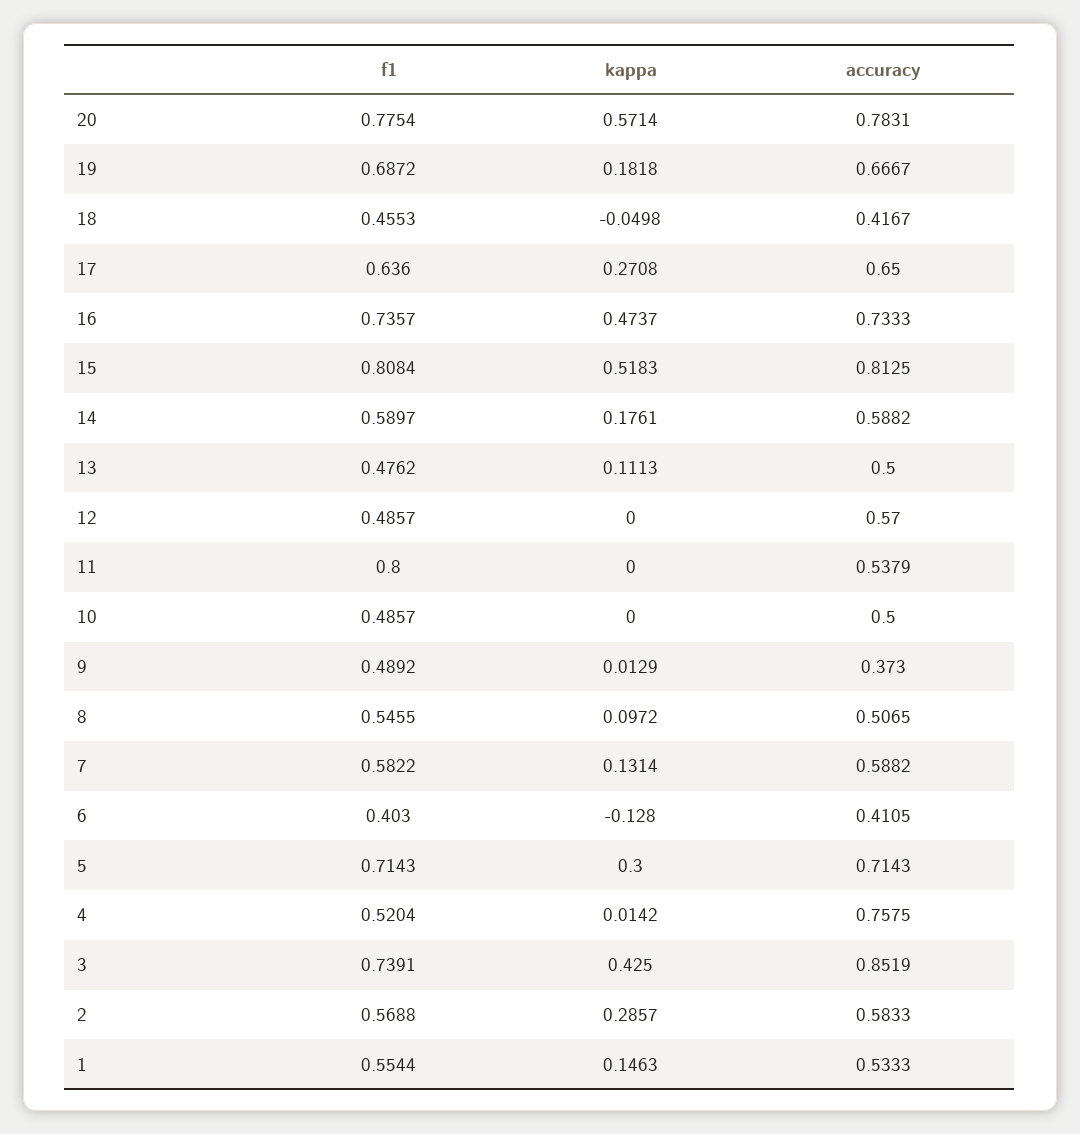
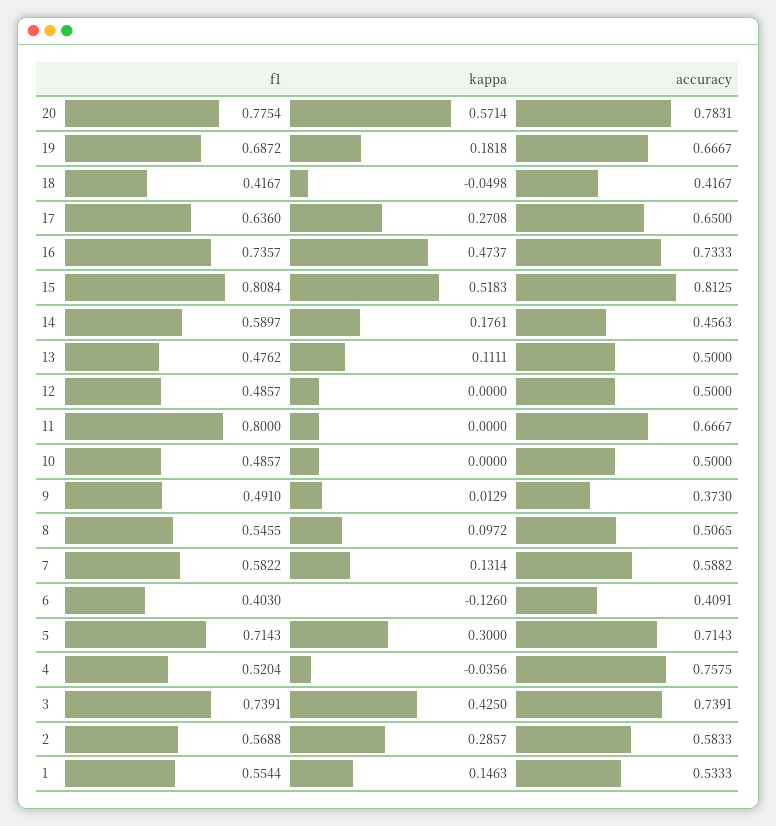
  {
    "f1": {
      "20": 0.7754,
      "19": 0.6872,
-     "18": 0.4553,
+     "18": 0.4167,
      "17": 0.636,
      "16": 0.7357,
      "15": 0.8084,
      "14": 0.5897,
      "13": 0.4762,
      "12": 0.4857,
      "11": 0.8,
      "10": 0.4857,
-     "9": 0.4892,
+     "9": 0.491,
      "8": 0.5455,
      "7": 0.5822,
      "6": 0.403,
      "5": 0.7143,
      "4": 0.5204,
      "3": 0.7391,
      "2": 0.5688,
      "1": 0.5544
    },
    "kappa": {
      "20": 0.5714,
      "19": 0.1818,
      "18": -0.0498,
      "17": 0.2708,
      "16": 0.4737,
      "15": 0.5183,
      "14": 0.1761,
-     "13": 0.1113,
+     "13": 0.1111,
      "12": 0,
      "11": 0,
      "10": 0,
      "9": 0.0129,
      "8": 0.0972,
      "7": 0.1314,
-     "6": -0.128,
+     "6": -0.126,
      "5": 0.3,
-     "4": 0.0142,
+     "4": -0.0356,
      "3": 0.425,
      "2": 0.2857,
      "1": 0.1463
    },
    "accuracy": {
      "20": 0.7831,
      "19": 0.6667,
      "18": 0.4167,
      "17": 0.65,
      "16": 0.7333,
      "15": 0.8125,
-     "14": 0.5882,
+     "14": 0.4563,
      "13": 0.5,
-     "12": 0.57,
+     "12": 0.5,
-     "11": 0.5379,
+     "11": 0.6667,
      "10": 0.5,
      "9": 0.373,
      "8": 0.5065,
      "7": 0.5882,
-     "6": 0.4105,
+     "6": 0.4091,
      "5": 0.7143,
      "4": 0.7575,
-     "3": 0.8519,
+     "3": 0.7391,
      "2": 0.5833,
      "1": 0.5333
    }
  }

